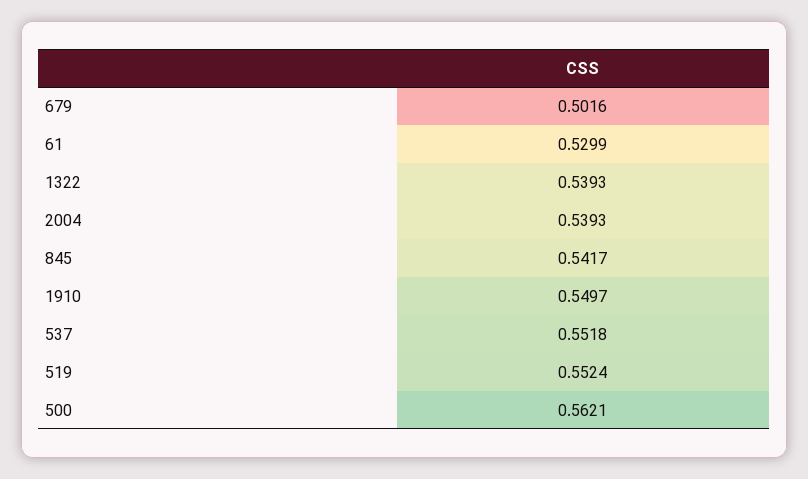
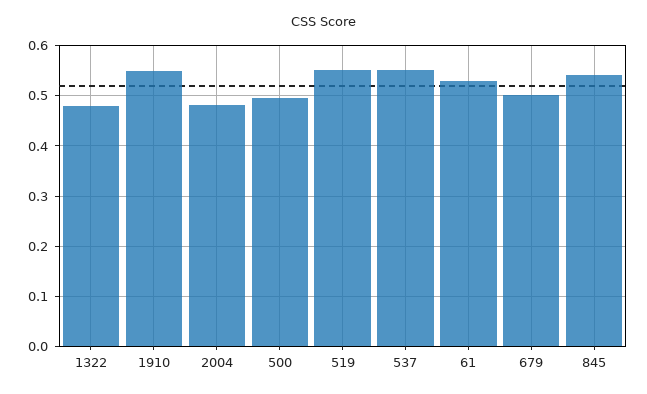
  {
    "679": 0.5016,
    "61": 0.5299,
-   "1322": 0.5393,
+   "1322": 0.48,
-   "2004": 0.5393,
+   "2004": 0.48,
    "845": 0.5417,
    "1910": 0.5497,
    "537": 0.5518,
    "519": 0.5524,
-   "500": 0.5621
+   "500": 0.5
  }

